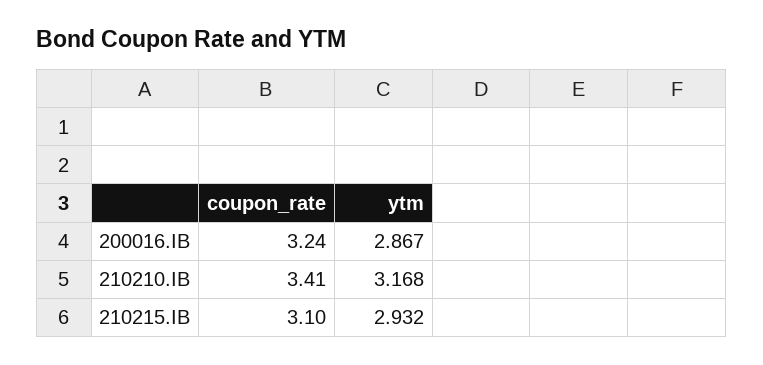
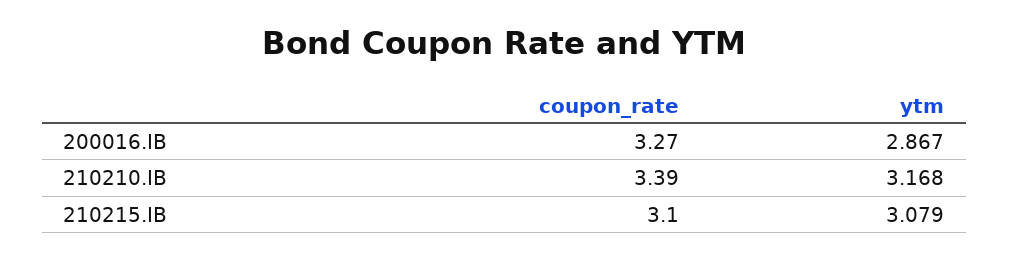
  {
    "coupon_rate": {
-     "200016.IB": 3.24,
+     "200016.IB": 3.27,
-     "210210.IB": 3.41,
+     "210210.IB": 3.39,
      "210215.IB": 3.1
    },
    "ytm": {
      "200016.IB": 2.867,
      "210210.IB": 3.168,
-     "210215.IB": 2.932
+     "210215.IB": 3.079
    }
  }

